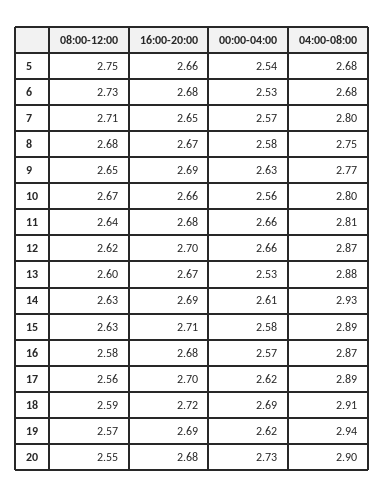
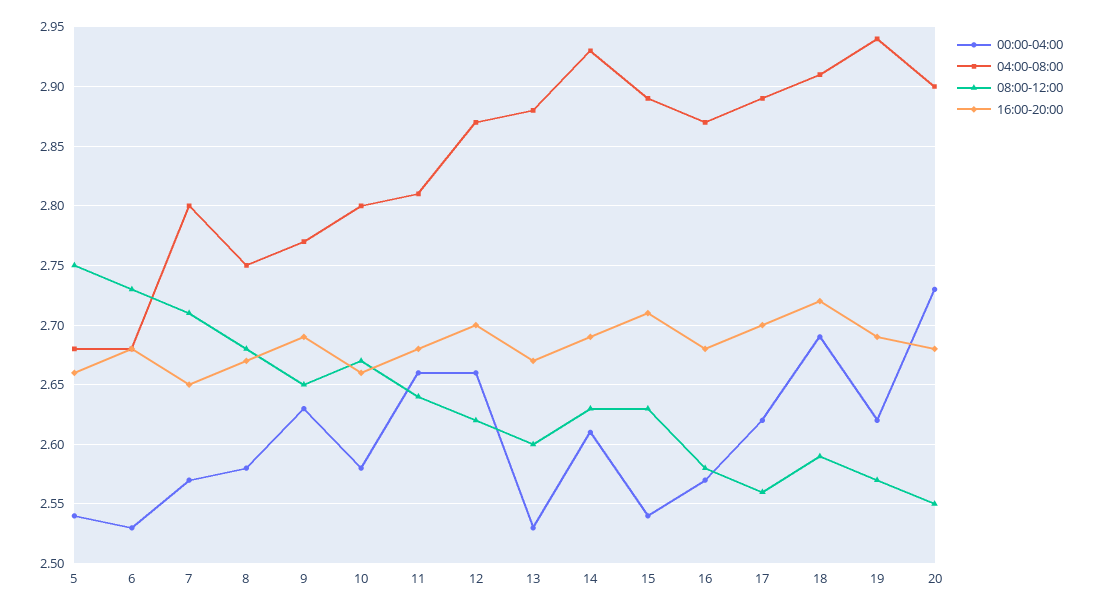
  {
    "08:00-12:00": {
      "5": 2.75,
      "6": 2.73,
      "7": 2.71,
      "8": 2.68,
      "9": 2.65,
      "10": 2.67,
      "11": 2.64,
      "12": 2.62,
      "13": 2.6,
      "14": 2.63,
      "15": 2.63,
      "16": 2.58,
      "17": 2.56,
      "18": 2.59,
      "19": 2.57,
      "20": 2.55
    },
    "16:00-20:00": {
      "5": 2.66,
      "6": 2.68,
      "7": 2.65,
      "8": 2.67,
      "9": 2.69,
      "10": 2.66,
      "11": 2.68,
      "12": 2.7,
      "13": 2.67,
      "14": 2.69,
      "15": 2.71,
      "16": 2.68,
      "17": 2.7,
      "18": 2.72,
      "19": 2.69,
      "20": 2.68
    },
    "00:00-04:00": {
      "5": 2.54,
      "6": 2.53,
      "7": 2.57,
      "8": 2.58,
      "9": 2.63,
-     "10": 2.56,
+     "10": 2.58,
      "11": 2.66,
      "12": 2.66,
      "13": 2.53,
      "14": 2.61,
-     "15": 2.58,
+     "15": 2.54,
      "16": 2.57,
      "17": 2.62,
      "18": 2.69,
      "19": 2.62,
      "20": 2.73
    },
    "04:00-08:00": {
      "5": 2.68,
      "6": 2.68,
      "7": 2.8,
      "8": 2.75,
      "9": 2.77,
      "10": 2.8,
      "11": 2.81,
      "12": 2.87,
      "13": 2.88,
      "14": 2.93,
      "15": 2.89,
      "16": 2.87,
      "17": 2.89,
      "18": 2.91,
      "19": 2.94,
      "20": 2.9
    }
  }

